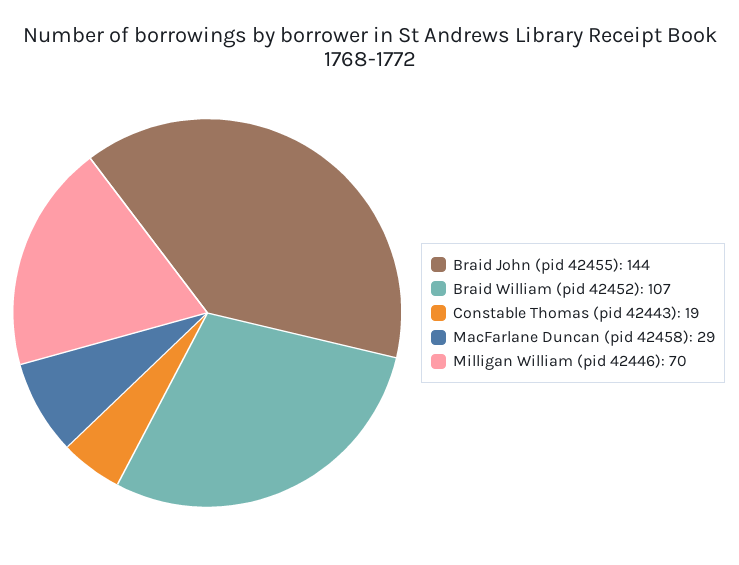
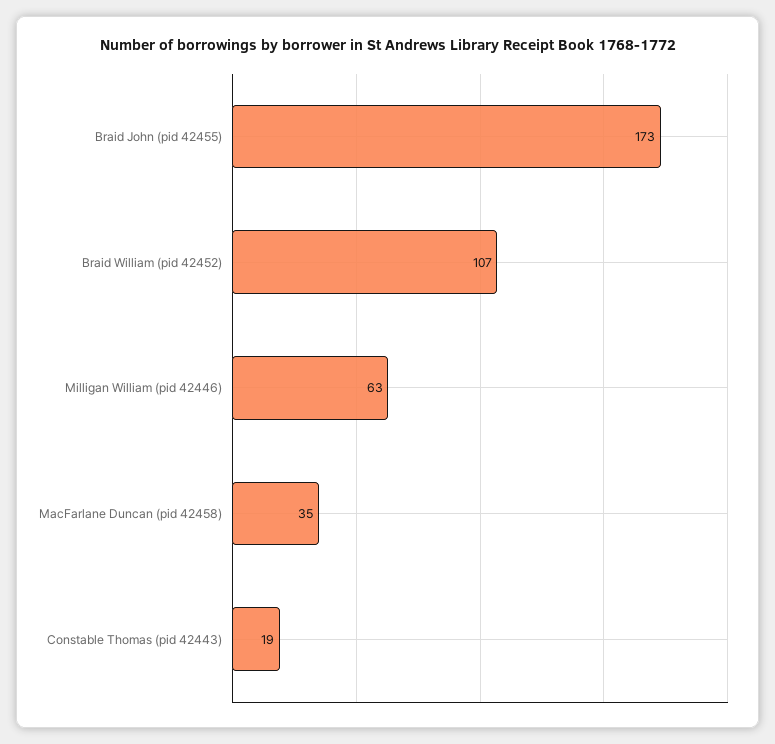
  {
-   "Braid John (pid 42455)": 144,
+   "Braid John (pid 42455)": 173,
    "Braid William (pid 42452)": 107,
    "Constable Thomas (pid 42443)": 19,
-   "MacFarlane Duncan (pid 42458)": 29,
+   "MacFarlane Duncan (pid 42458)": 35,
-   "Milligan William (pid 42446)": 70
+   "Milligan William (pid 42446)": 63
  }

